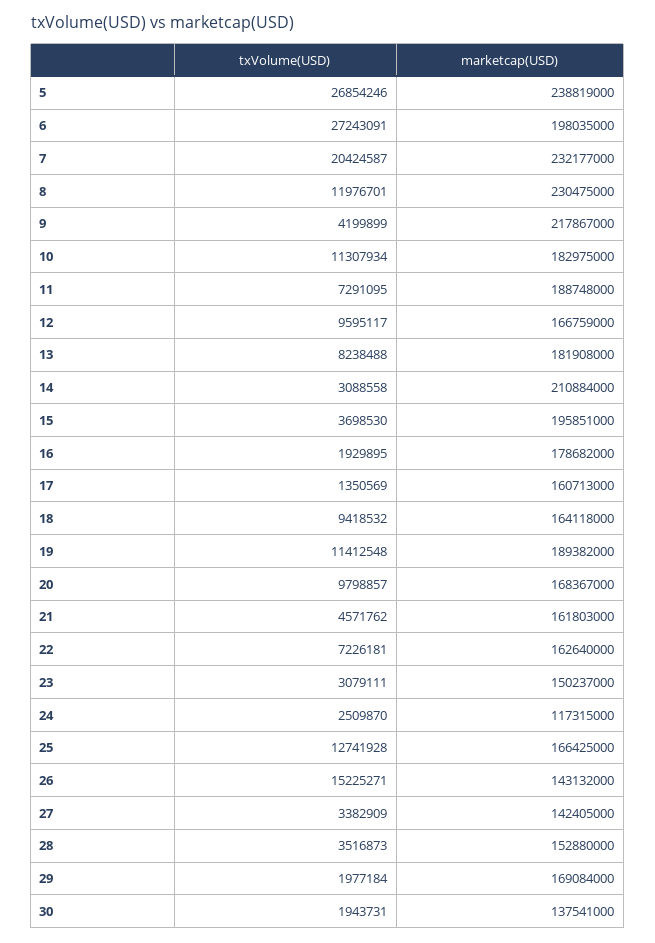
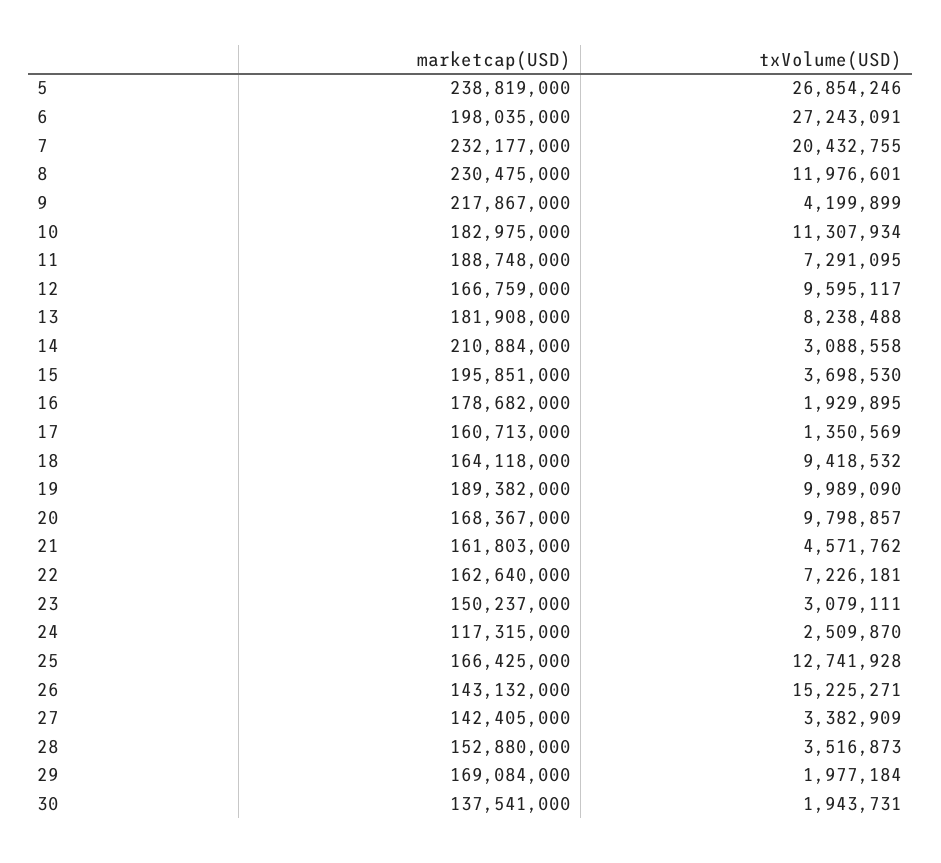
  {
    "txVolume(USD)": {
      "5": 26854246,
      "6": 27243091,
-     "7": 20424587,
+     "7": 20432755,
-     "8": 11976701,
+     "8": 11976601,
      "9": 4199899,
      "10": 11307934,
      "11": 7291095,
      "12": 9595117,
      "13": 8238488,
      "14": 3088558,
      "15": 3698530,
      "16": 1929895,
      "17": 1350569,
      "18": 9418532,
-     "19": 11412548,
+     "19": 9989090,
      "20": 9798857,
      "21": 4571762,
      "22": 7226181,
      "23": 3079111,
      "24": 2509870,
      "25": 12741928,
      "26": 15225271,
      "27": 3382909,
      "28": 3516873,
      "29": 1977184,
      "30": 1943731
    },
    "marketcap(USD)": {
      "5": 238819000,
      "6": 198035000,
      "7": 232177000,
      "8": 230475000,
      "9": 217867000,
      "10": 182975000,
      "11": 188748000,
      "12": 166759000,
      "13": 181908000,
      "14": 210884000,
      "15": 195851000,
      "16": 178682000,
      "17": 160713000,
      "18": 164118000,
      "19": 189382000,
      "20": 168367000,
      "21": 161803000,
      "22": 162640000,
      "23": 150237000,
      "24": 117315000,
      "25": 166425000,
      "26": 143132000,
      "27": 142405000,
      "28": 152880000,
      "29": 169084000,
      "30": 137541000
    }
  }

